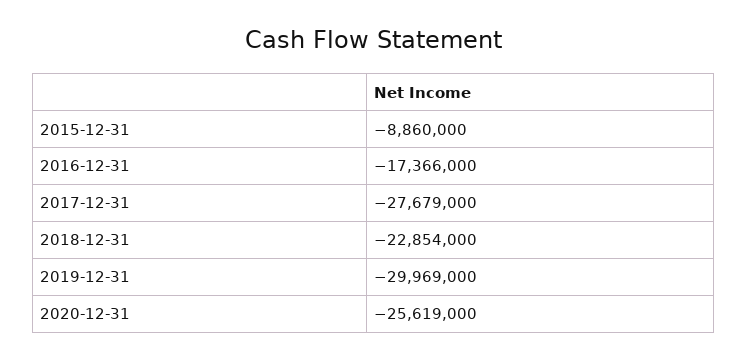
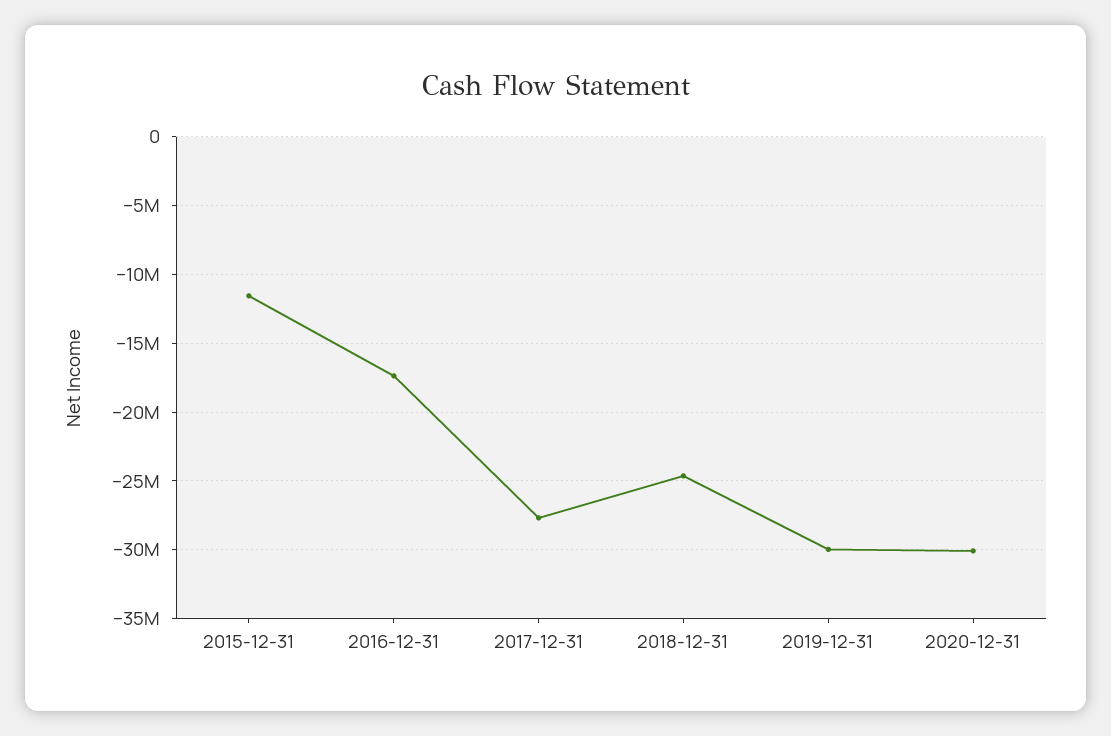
  {
-   "2015-12-31": -8860000,
+   "2015-12-31": -11500000,
    "2016-12-31": -17366000,
    "2017-12-31": -27679000,
-   "2018-12-31": -22854000,
+   "2018-12-31": -24500000,
    "2019-12-31": -29969000,
-   "2020-12-31": -25619000
+   "2020-12-31": -30000000
  }

